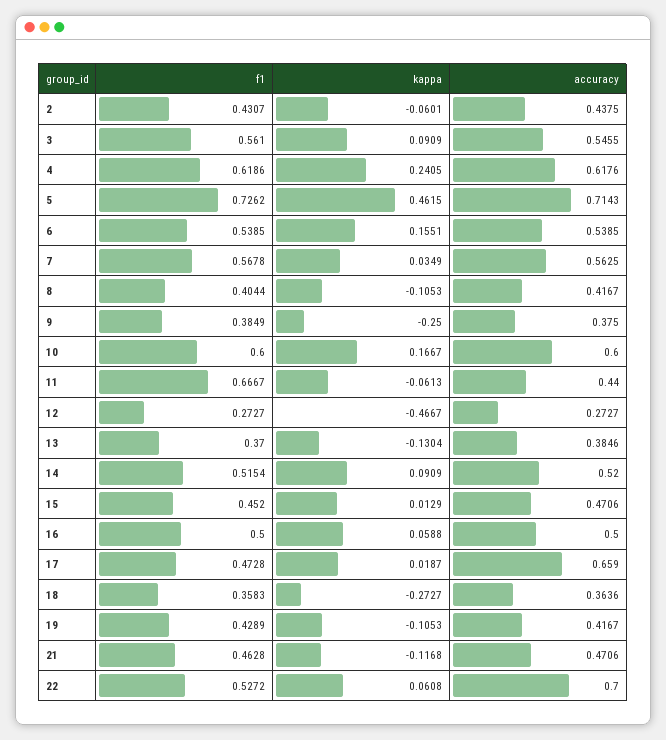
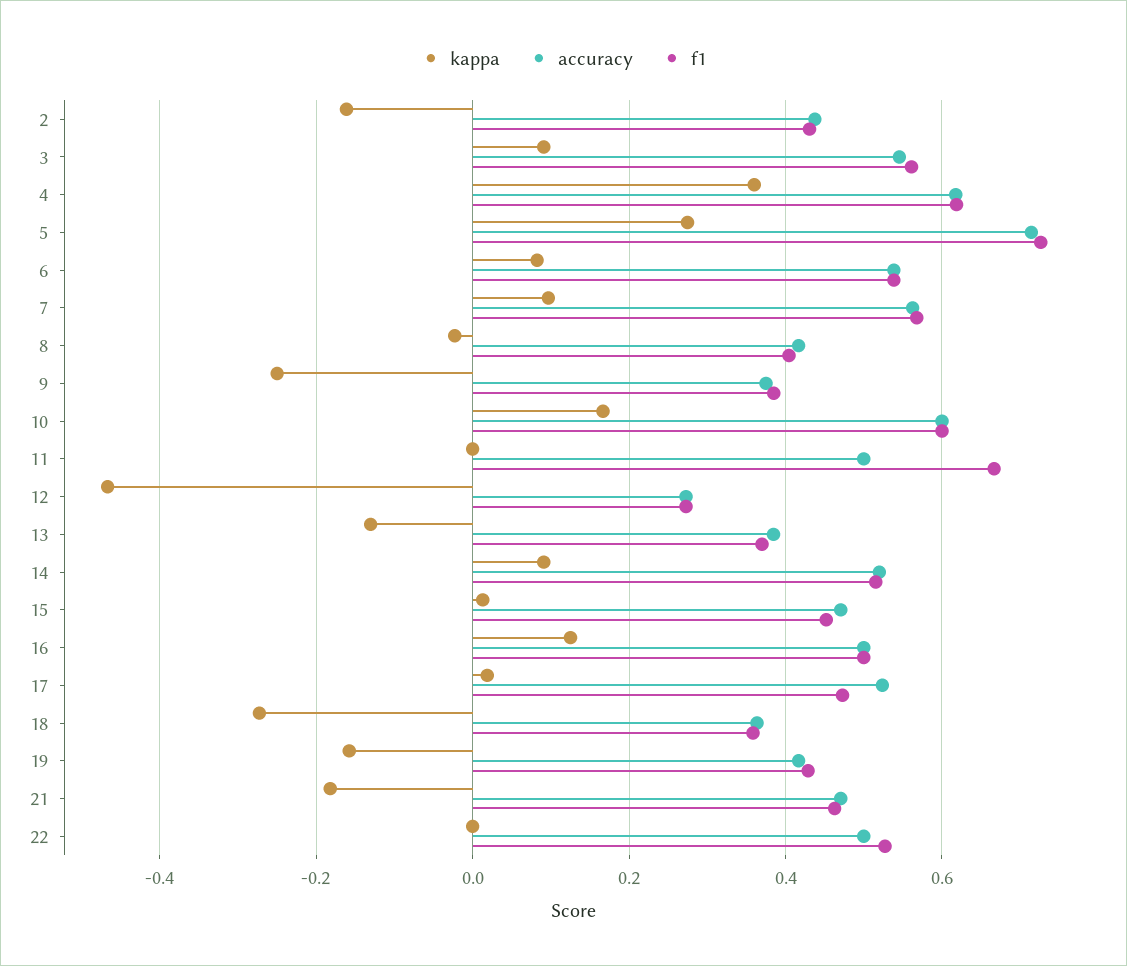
  {
    "f1": {
      "2": 0.4307,
      "3": 0.561,
      "4": 0.6186,
      "5": 0.7262,
      "6": 0.5385,
      "7": 0.5678,
      "8": 0.4044,
      "9": 0.3849,
      "10": 0.6,
      "11": 0.6667,
      "12": 0.2727,
      "13": 0.37,
      "14": 0.5154,
      "15": 0.452,
      "16": 0.5,
      "17": 0.4728,
      "18": 0.3583,
      "19": 0.4289,
      "21": 0.4628,
      "22": 0.5272
    },
    "kappa": {
-     "2": -0.0601,
+     "2": -0.16,
      "3": 0.0909,
-     "4": 0.2405,
+     "4": 0.36,
-     "5": 0.4615,
+     "5": 0.28,
-     "6": 0.1551,
+     "6": 0.08,
-     "7": 0.0349,
+     "7": 0.1,
-     "8": -0.1053,
+     "8": -0.02,
      "9": -0.25,
      "10": 0.1667,
-     "11": -0.0613,
+     "11": 0,
      "12": -0.4667,
      "13": -0.1304,
      "14": 0.0909,
      "15": 0.0129,
-     "16": 0.0588,
+     "16": 0.12,
      "17": 0.0187,
      "18": -0.2727,
-     "19": -0.1053,
+     "19": -0.16,
-     "21": -0.1168,
+     "21": -0.18,
-     "22": 0.0608
+     "22": 0
    },
    "accuracy": {
      "2": 0.4375,
      "3": 0.5455,
      "4": 0.6176,
      "5": 0.7143,
      "6": 0.5385,
      "7": 0.5625,
      "8": 0.4167,
      "9": 0.375,
      "10": 0.6,
-     "11": 0.44,
+     "11": 0.5,
      "12": 0.2727,
      "13": 0.3846,
      "14": 0.52,
      "15": 0.4706,
      "16": 0.5,
-     "17": 0.659,
+     "17": 0.52,
      "18": 0.3636,
      "19": 0.4167,
      "21": 0.4706,
-     "22": 0.7
+     "22": 0.5
    }
  }

